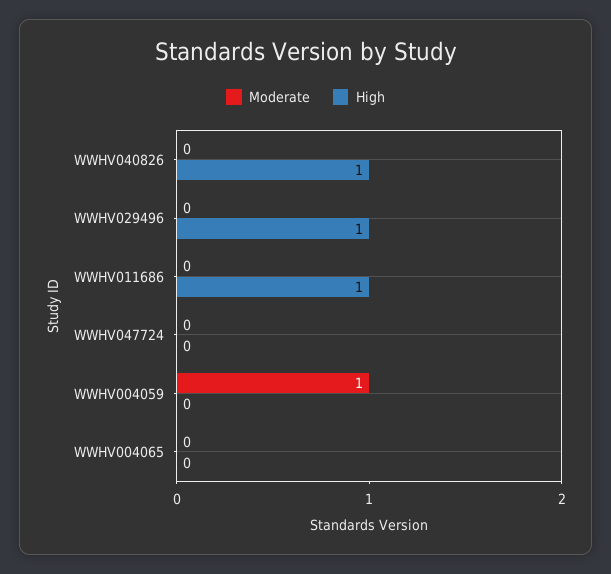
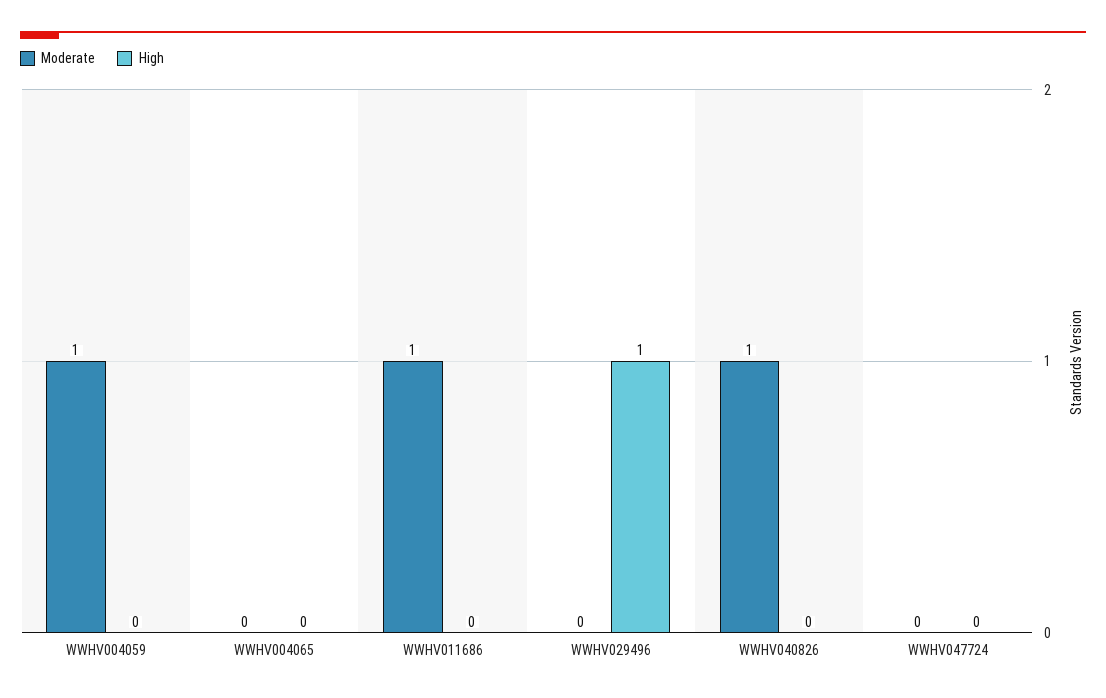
  {
    "Moderate": {
-     "WWHV040826": 0,
+     "WWHV040826": 1,
      "WWHV029496": 0,
-     "WWHV011686": 0,
+     "WWHV011686": 1,
      "WWHV047724": 0,
      "WWHV004059": 1,
      "WWHV004065": 0
    },
    "High": {
-     "WWHV040826": 1,
+     "WWHV040826": 0,
      "WWHV029496": 1,
-     "WWHV011686": 1,
+     "WWHV011686": 0,
      "WWHV047724": 0,
      "WWHV004059": 0,
      "WWHV004065": 0
    }
  }

